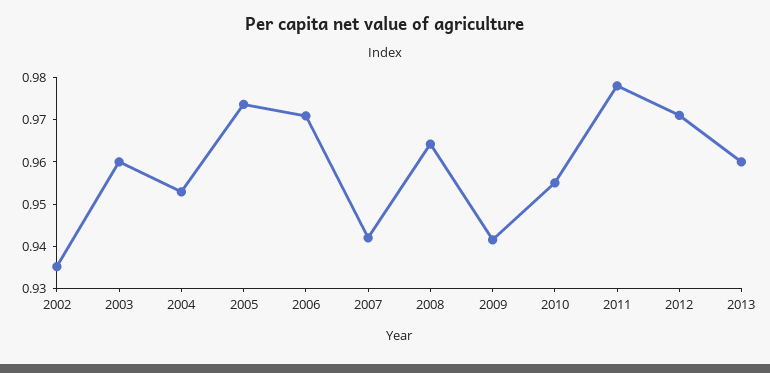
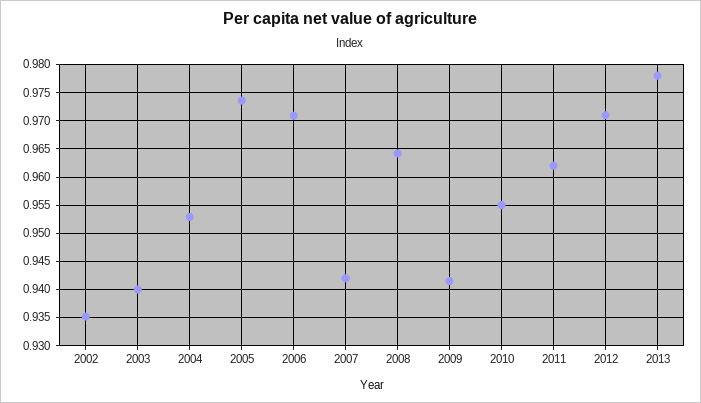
  {
    "2002": 0.936,
-   "2003": 0.96,
+   "2003": 0.94,
    "2004": 0.952,
    "2005": 0.974,
    "2006": 0.97,
    "2007": 0.942,
    "2008": 0.964,
    "2009": 0.942,
    "2010": 0.956,
-   "2011": 0.978,
+   "2011": 0.9625,
    "2012": 0.972,
-   "2013": 0.96
+   "2013": 0.9775
  }

